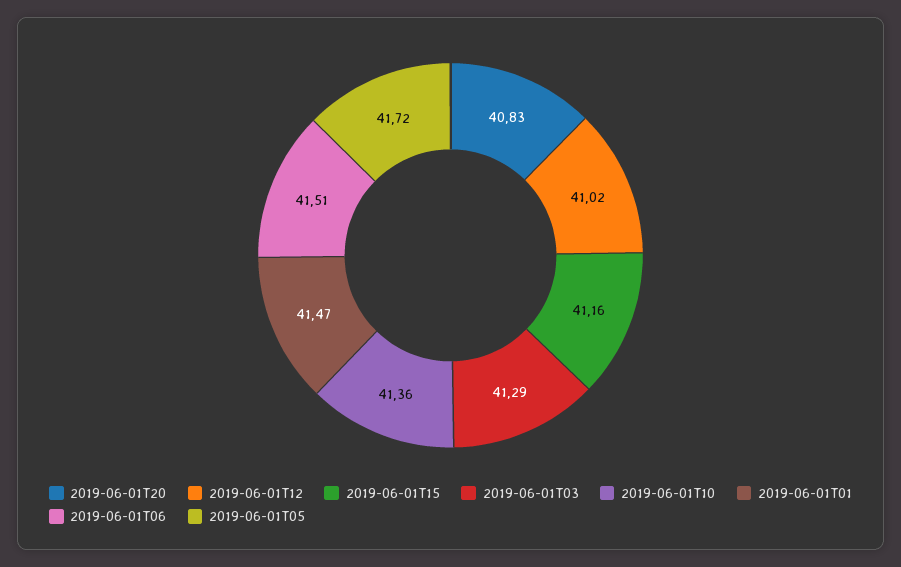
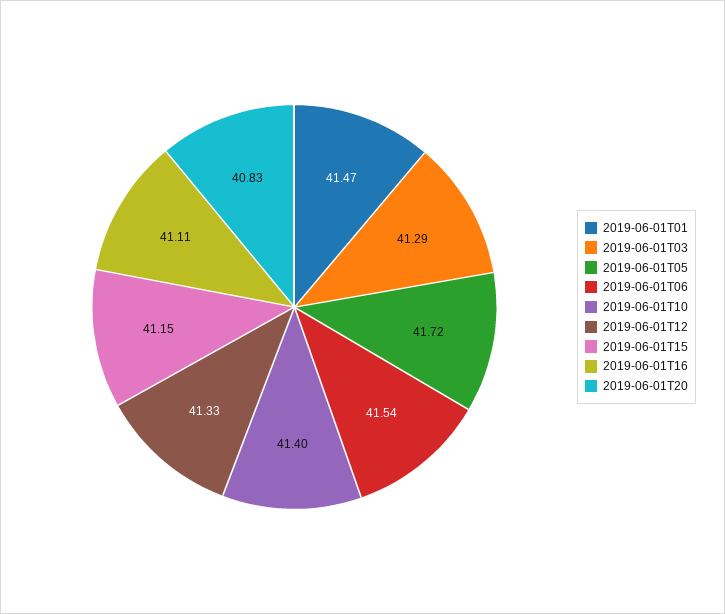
  {
    "2019-06-01T20": 40.83,
-   "2019-06-01T12": 41.02,
+   "2019-06-01T12": 41.33,
-   "2019-06-01T15": 41.16,
+   "2019-06-01T15": 41.15,
    "2019-06-01T03": 41.29,
-   "2019-06-01T10": 41.36,
+   "2019-06-01T10": 41.4,
    "2019-06-01T01": 41.47,
-   "2019-06-01T06": 41.51,
+   "2019-06-01T06": 41.54,
-   "2019-06-01T05": 41.72
+   "2019-06-01T05": 41.72,
+   "2019-06-01T16": 41.11
  }

